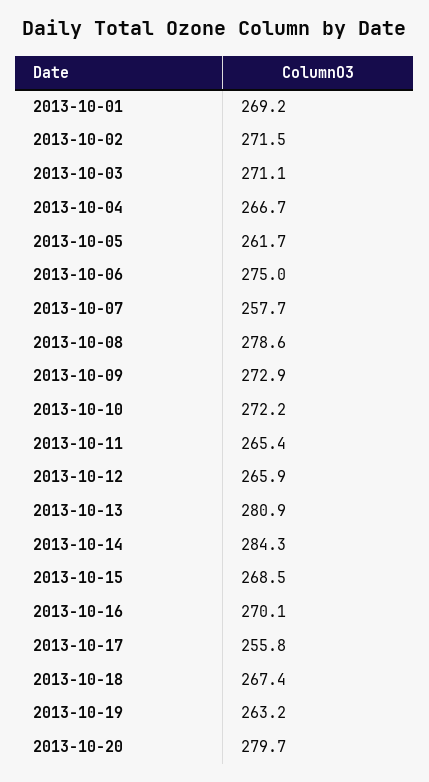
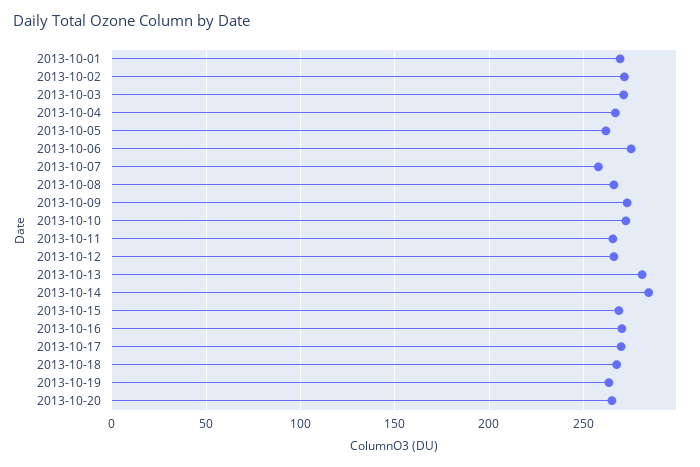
  {
    "2013-10-01": 269.2,
    "2013-10-02": 271.5,
    "2013-10-03": 271.1,
    "2013-10-04": 266.7,
    "2013-10-05": 261.7,
    "2013-10-06": 275,
    "2013-10-07": 257.7,
-   "2013-10-08": 278.6,
+   "2013-10-08": 265,
    "2013-10-09": 272.9,
    "2013-10-10": 272.2,
    "2013-10-11": 265.4,
    "2013-10-12": 265.9,
    "2013-10-13": 280.9,
    "2013-10-14": 284.3,
    "2013-10-15": 268.5,
    "2013-10-16": 270.1,
-   "2013-10-17": 255.8,
+   "2013-10-17": 270,
    "2013-10-18": 267.4,
    "2013-10-19": 263.2,
-   "2013-10-20": 279.7
+   "2013-10-20": 265
  }

